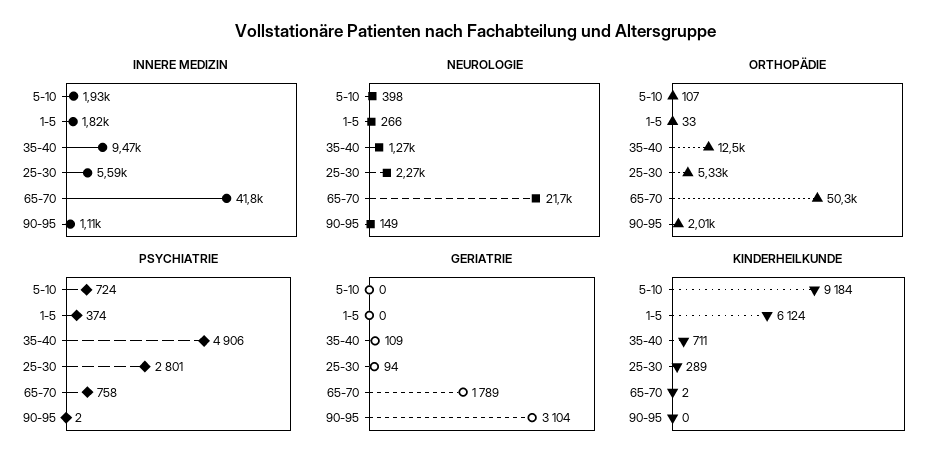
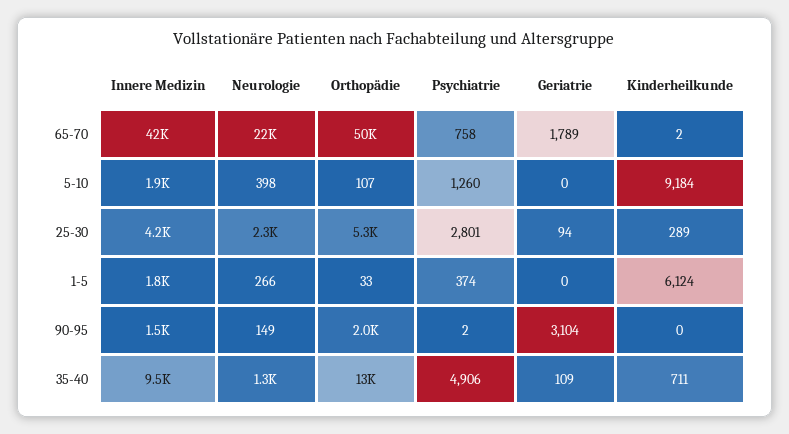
  {
    "INNERE MEDIZIN": {
      "5-10": 1930,
      "1-5": 1820,
      "35-40": 9470,
-     "25-30": 5590,
+     "25-30": 4200,
      "65-70": 41800,
-     "90-95": 1110
+     "90-95": 1500
    },
    "NEUROLOGIE": {
      "5-10": 398,
      "1-5": 266,
      "35-40": 1270,
      "25-30": 2270,
      "65-70": 21700,
      "90-95": 149
    },
    "ORTHOPÄDIE": {
      "5-10": 107,
      "1-5": 33,
      "35-40": 12500,
      "25-30": 5330,
      "65-70": 50300,
      "90-95": 2010
    },
    "PSYCHIATRIE": {
-     "5-10": 724,
+     "5-10": 1260,
      "1-5": 374,
      "35-40": 4906,
      "25-30": 2801,
      "65-70": 758,
      "90-95": 2
    },
    "GERIATRIE": {
      "5-10": 0,
      "1-5": 0,
      "35-40": 109,
      "25-30": 94,
      "65-70": 1789,
      "90-95": 3104
    },
    "KINDERHEILKUNDE": {
      "5-10": 9184,
      "1-5": 6124,
      "35-40": 711,
      "25-30": 289,
      "65-70": 2,
      "90-95": 0
    }
  }

